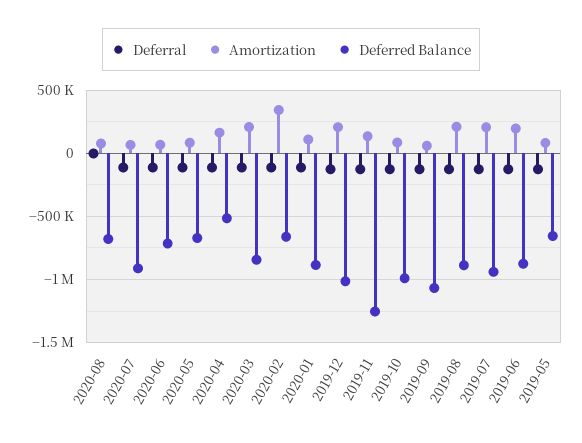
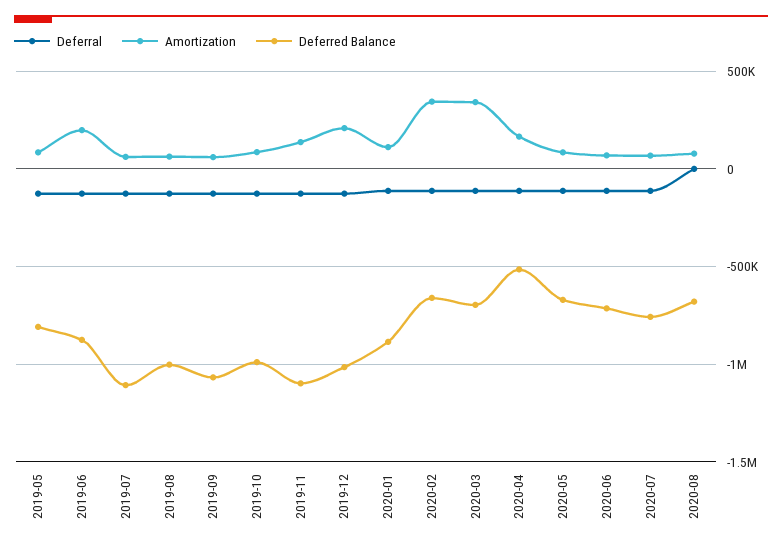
  {
    "Deferral": {
      "2020-08": 0,
      "2020-07": -100000,
      "2020-06": -100000,
      "2020-05": -100000,
      "2020-04": -100000,
      "2020-03": -100000,
      "2020-02": -100000,
      "2020-01": -100000,
      "2019-12": -150000,
      "2019-11": -150000,
      "2019-10": -150000,
      "2019-09": -150000,
      "2019-08": -150000,
      "2019-07": -150000,
      "2019-06": -150000,
      "2019-05": -150000
    },
    "Amortization": {
      "2020-08": 100000,
      "2020-07": 50000,
      "2020-06": 50000,
      "2020-05": 100000,
      "2020-04": 150000,
-     "2020-03": 200000,
+     "2020-03": 350000,
      "2020-02": 350000,
      "2020-01": 100000,
      "2019-12": 200000,
      "2019-11": 150000,
      "2019-10": 100000,
      "2019-09": 50000,
-     "2019-08": 200000,
+     "2019-08": 50000,
-     "2019-07": 200000,
+     "2019-07": 50000,
      "2019-06": 200000,
      "2019-05": 100000
    },
    "Deferred Balance": {
      "2020-08": -700000,
-     "2020-07": -900000,
+     "2020-07": -750000,
      "2020-06": -700000,
      "2020-05": -650000,
      "2020-04": -500000,
-     "2020-03": -850000,
+     "2020-03": -700000,
      "2020-02": -650000,
      "2020-01": -900000,
      "2019-12": -1000000,
-     "2019-11": -1250000,
+     "2019-11": -1100000,
      "2019-10": -1000000,
      "2019-09": -1050000,
-     "2019-08": -900000,
+     "2019-08": -1000000,
-     "2019-07": -950000,
+     "2019-07": -1100000,
      "2019-06": -900000,
-     "2019-05": -650000
+     "2019-05": -800000
    }
  }

